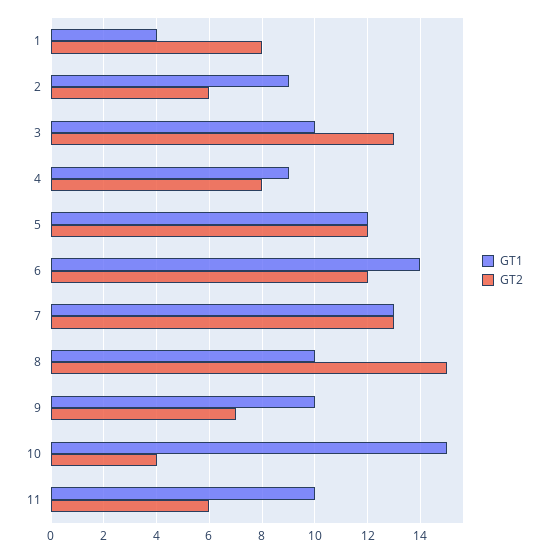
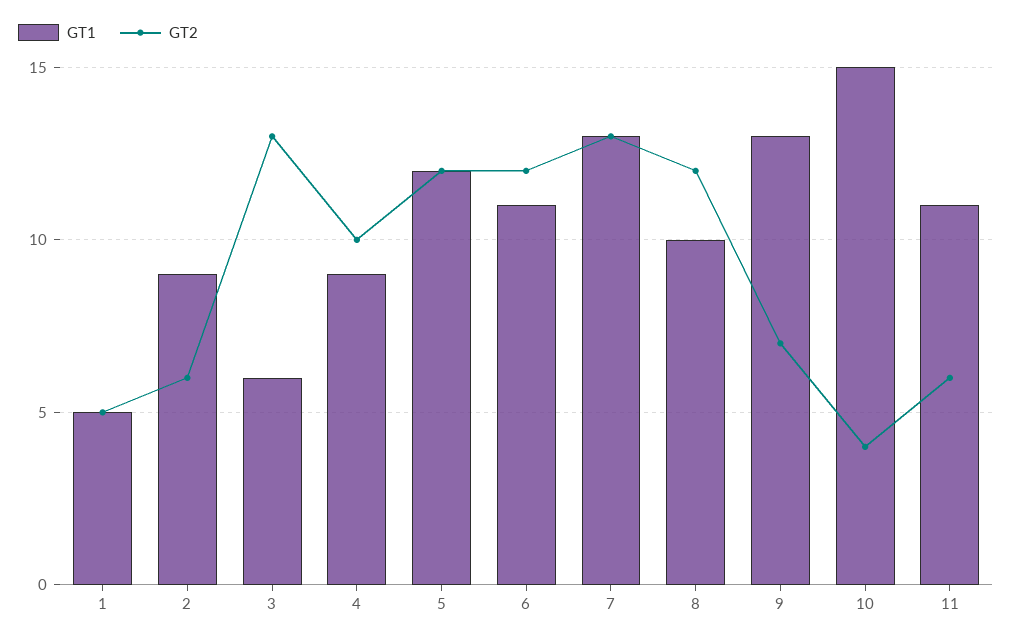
  {
    "GT1": {
-     "1": 4,
+     "1": 5,
      "2": 9,
-     "3": 10,
+     "3": 6,
      "4": 9,
      "5": 12,
-     "6": 14,
+     "6": 11,
      "7": 13,
      "8": 10,
-     "9": 10,
+     "9": 13,
      "10": 15,
-     "11": 10
+     "11": 11
    },
    "GT2": {
-     "1": 8,
+     "1": 5,
      "2": 6,
      "3": 13,
-     "4": 8,
+     "4": 10,
      "5": 12,
      "6": 12,
      "7": 13,
-     "8": 15,
+     "8": 12,
      "9": 7,
      "10": 4,
      "11": 6
    }
  }

